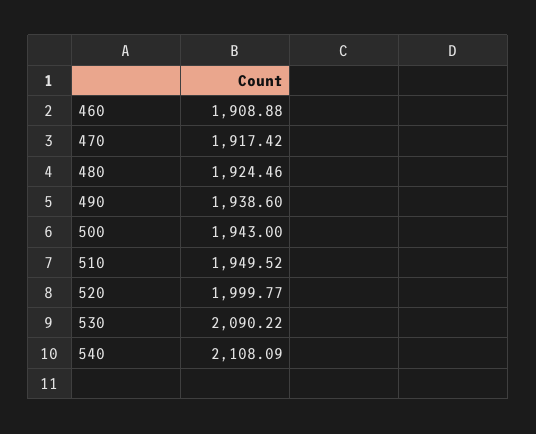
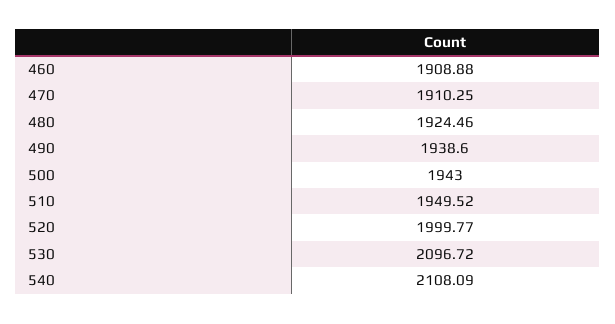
  {
    "460": 1908.88,
-   "470": 1917.42,
+   "470": 1910.25,
    "480": 1924.46,
    "490": 1938.6,
    "500": 1943,
    "510": 1949.52,
    "520": 1999.77,
-   "530": 2090.22,
+   "530": 2096.72,
    "540": 2108.09
  }

